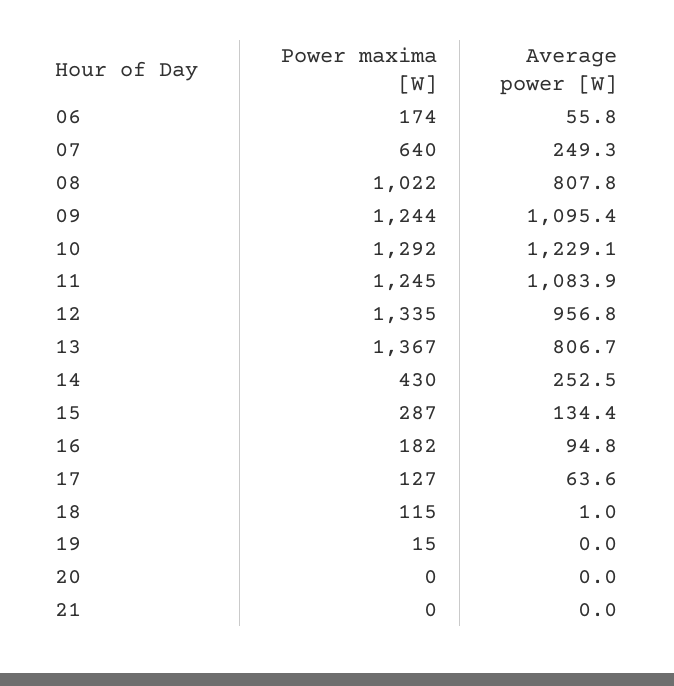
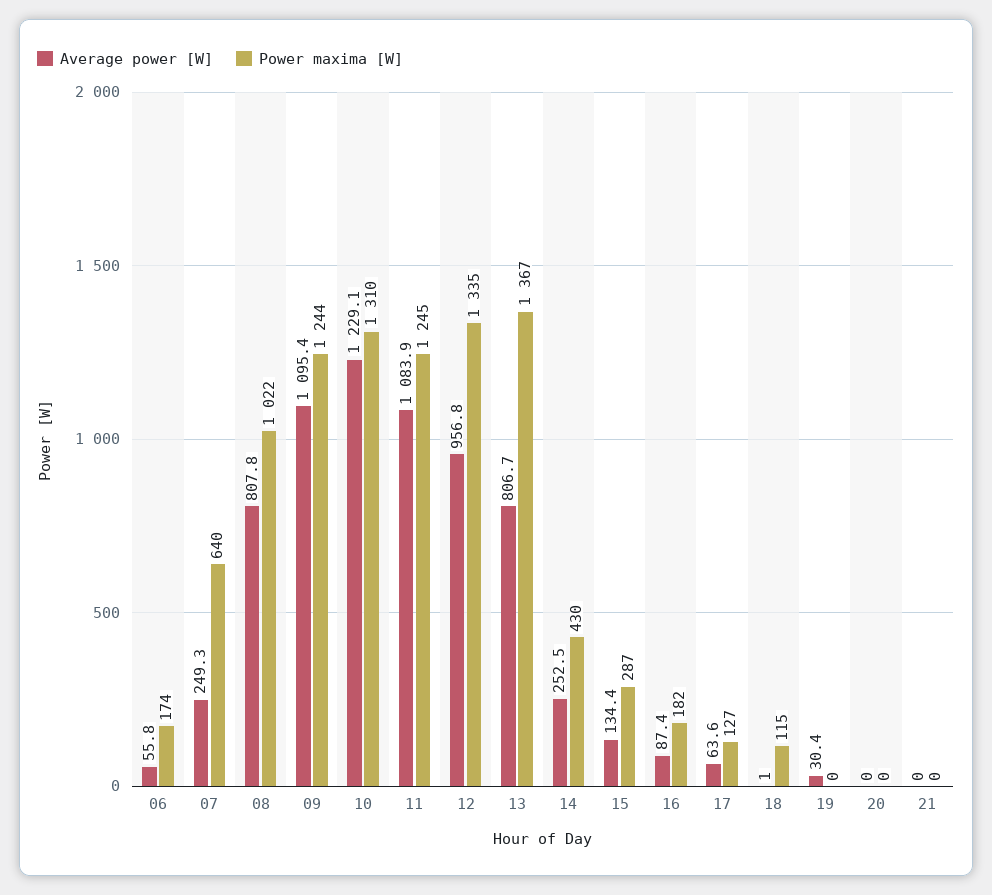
  {
    "Power maxima [W]": {
      "06": 174,
      "07": 640,
      "08": 1022,
      "09": 1244,
-     "10": 1292,
+     "10": 1310,
      "11": 1245,
      "12": 1335,
      "13": 1367,
      "14": 430,
      "15": 287,
      "16": 182,
      "17": 127,
      "18": 115,
-     "19": 15,
+     "19": 0,
      "20": 0,
      "21": 0
    },
    "Average power [W]": {
      "06": 55.8,
      "07": 249.3,
      "08": 807.8,
      "09": 1095.4,
      "10": 1229.1,
      "11": 1083.9,
      "12": 956.8,
      "13": 806.7,
      "14": 252.5,
      "15": 134.4,
-     "16": 94.8,
+     "16": 87.4,
      "17": 63.6,
      "18": 1,
-     "19": 0,
+     "19": 30.4,
      "20": 0,
      "21": 0
    }
  }

